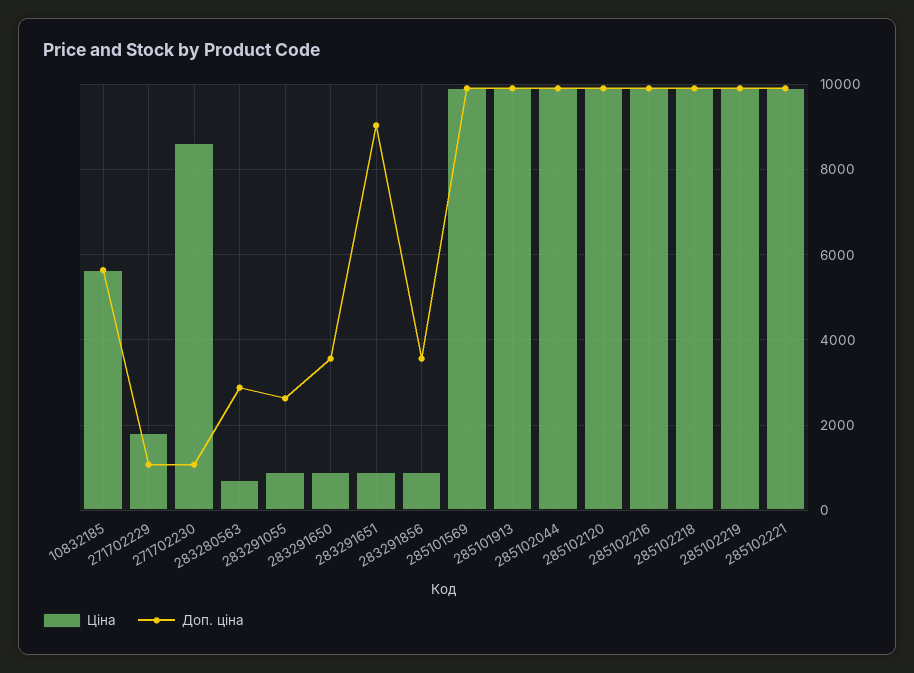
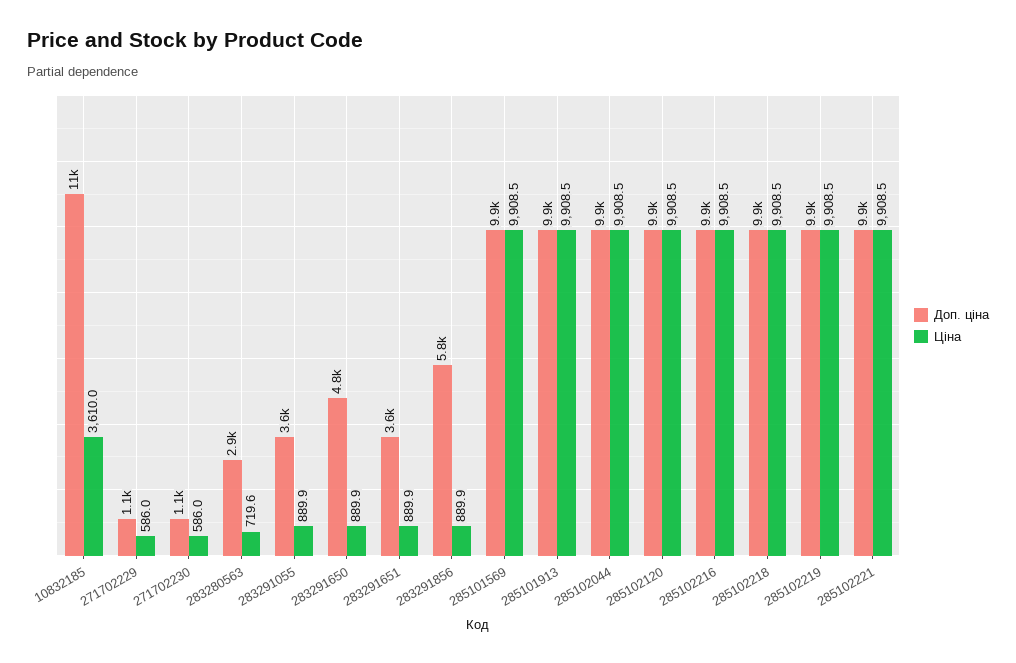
  {
    "Ціна": {
-     "10832185": 5600,
+     "10832185": 3610,
-     "271702229": 1800,
+     "271702229": 586,
-     "271702230": 8600,
+     "271702230": 586,
      "283280563": 719.6,
      "283291055": 889.9,
      "283291650": 889.9,
      "283291651": 889.9,
      "283291856": 889.9,
      "285101569": 9908.5,
      "285101913": 9908.5,
      "285102044": 9908.5,
      "285102120": 9908.5,
      "285102216": 9908.5,
      "285102218": 9908.5,
      "285102219": 9908.5,
      "285102221": 9908.5
    },
    "Доп. ціна": {
-     "10832185": 5600,
+     "10832185": 11000,
      "271702229": 1100,
      "271702230": 1100,
      "283280563": 2900,
-     "283291055": 2600,
+     "283291055": 3600,
-     "283291650": 3600,
+     "283291650": 4800,
-     "283291651": 9000,
+     "283291651": 3600,
-     "283291856": 3600,
+     "283291856": 5800,
      "285101569": 9900,
      "285101913": 9900,
      "285102044": 9900,
      "285102120": 9900,
      "285102216": 9900,
      "285102218": 9900,
      "285102219": 9900,
      "285102221": 9900
    }
  }

